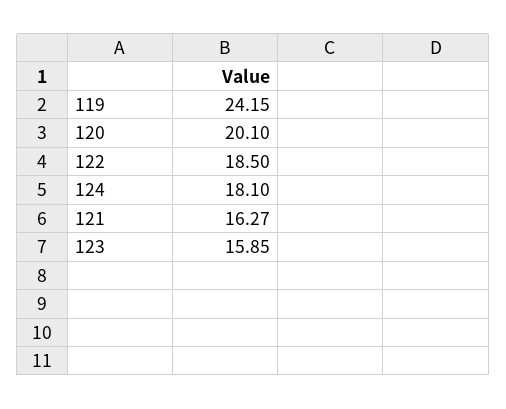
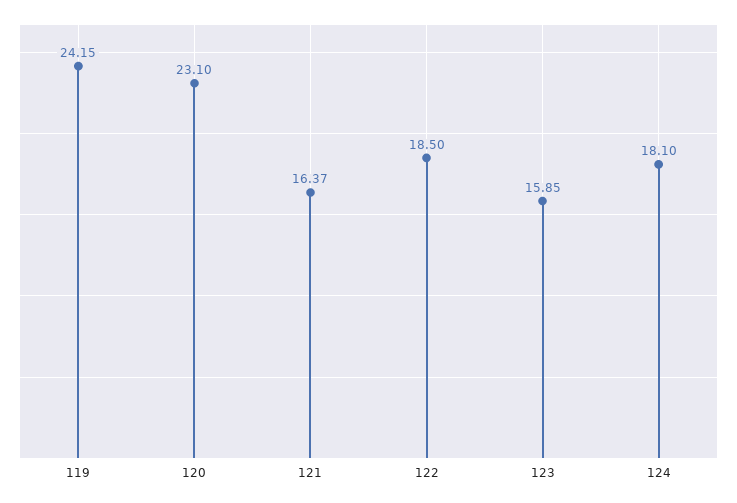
  {
    "119": 24.15,
-   "120": 20.1,
+   "120": 23.1,
    "122": 18.5,
    "124": 18.1,
-   "121": 16.27,
+   "121": 16.37,
    "123": 15.85
  }

